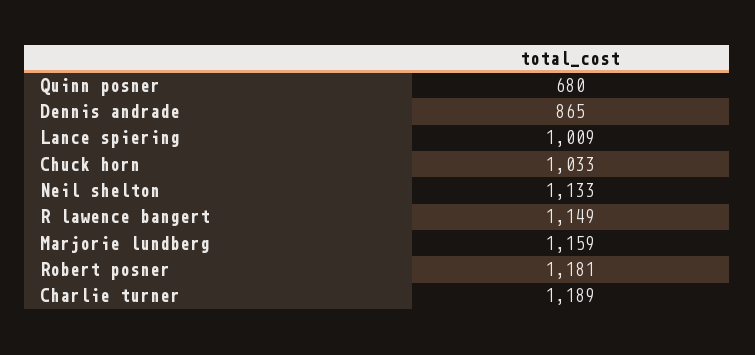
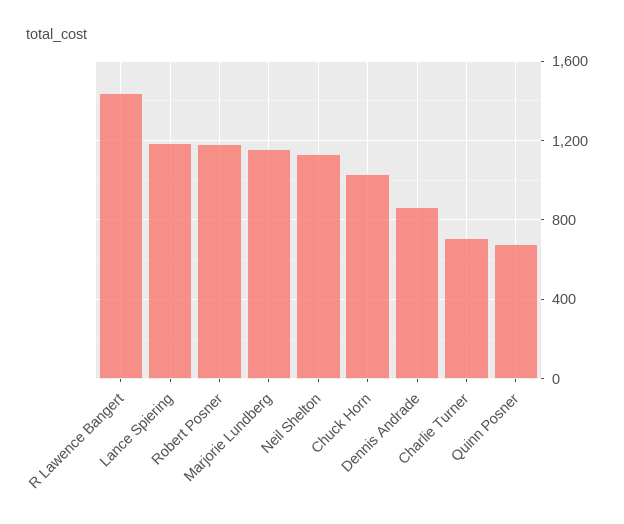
  {
    "Quinn posner": 680,
    "Dennis andrade": 865,
-   "Lance spiering": 1009,
+   "Lance spiering": 1200,
    "Chuck horn": 1033,
    "Neil shelton": 1133,
-   "R lawence bangert": 1149,
+   "R lawence bangert": 1450,
    "Marjorie lundberg": 1159,
    "Robert posner": 1181,
-   "Charlie turner": 1189
+   "Charlie turner": 700
  }

